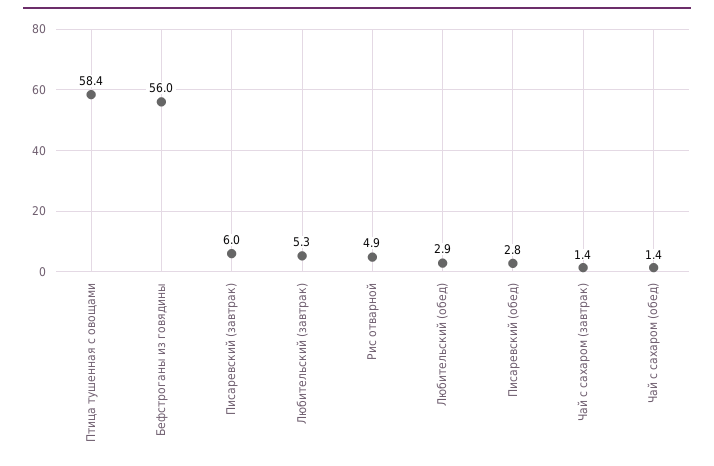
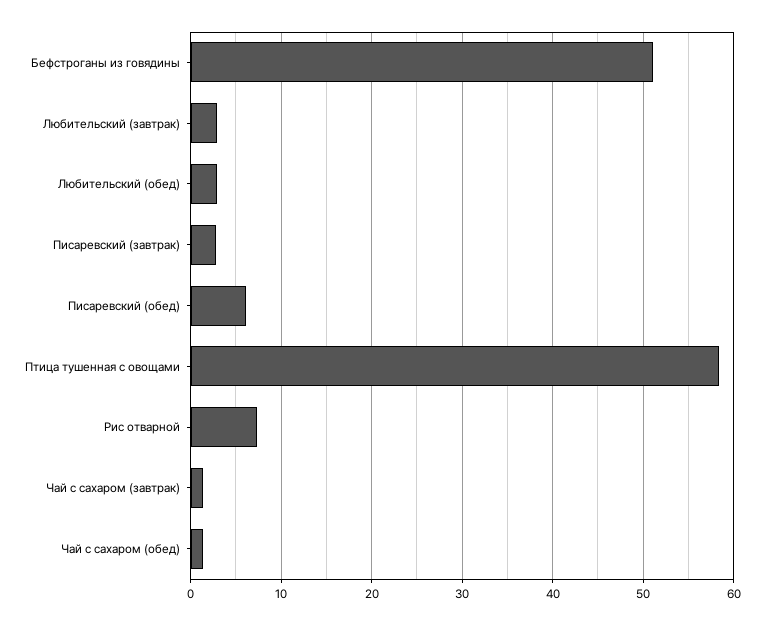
  {
    "Птица тушенная с овощами": 58.4,
-   "Бефстроганы из говядины": 56,
+   "Бефстроганы из говядины": 51,
-   "Писаревский (завтрак)": 6,
+   "Писаревский (завтрак)": 3,
-   "Любительский (завтрак)": 5.3,
+   "Любительский (завтрак)": 3,
-   "Рис отварной": 4.9,
+   "Рис отварной": 7,
    "Любительский (обед)": 2.9,
-   "Писаревский (обед)": 2.8,
+   "Писаревский (обед)": 6,
    "Чай с сахаром (завтрак)": 1.4,
    "Чай с сахаром (обед)": 1.4
  }

